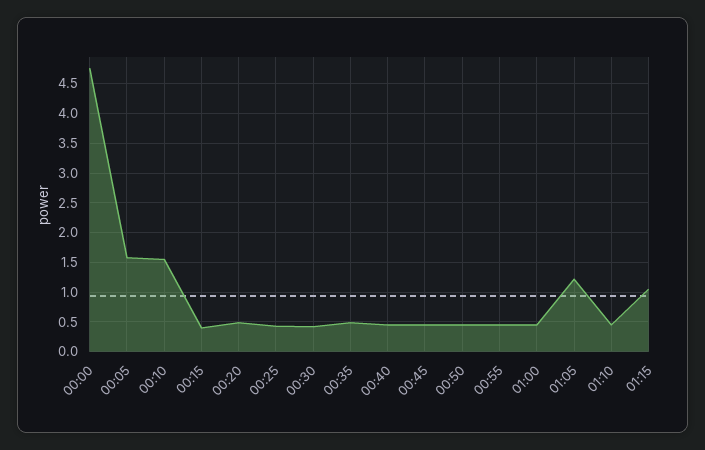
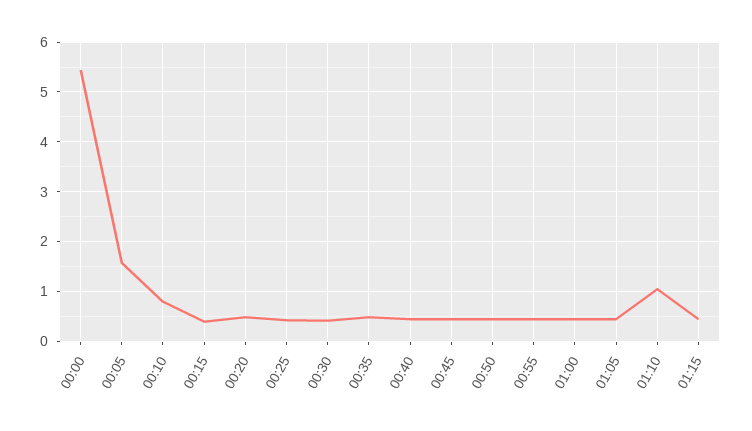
  {
-   "00:00": 4.75,
+   "00:00": 5.4,
    "00:05": 1.6,
-   "00:10": 1.5,
+   "00:10": 0.8,
    "00:15": 0.4,
    "00:20": 0.4,
    "00:25": 0.4,
    "00:30": 0.4,
    "00:35": 0.4,
    "00:40": 0.4,
    "00:45": 0.4,
    "00:50": 0.4,
    "00:55": 0.4,
    "01:00": 0.4,
-   "01:05": 1.25,
+   "01:05": 0.4,
-   "01:10": 0.5,
+   "01:10": 1,
-   "01:15": 1
+   "01:15": 0.4
  }

